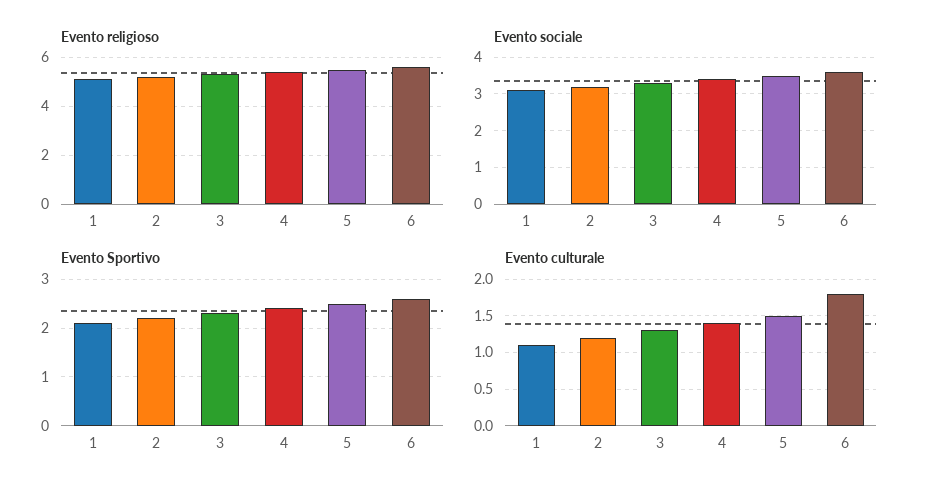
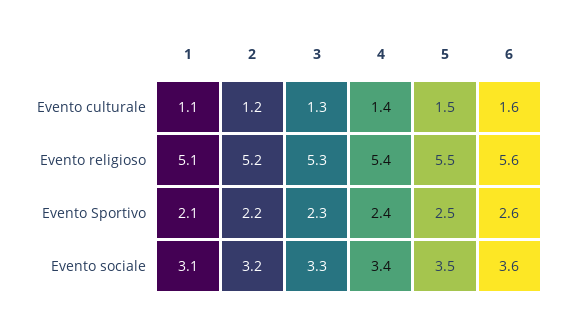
  {
    "Evento religioso": {
      "1": 5.1,
      "2": 5.2,
      "3": 5.3,
      "4": 5.4,
      "5": 5.5,
      "6": 5.6
    },
    "Evento sociale": {
      "1": 3.1,
      "2": 3.2,
      "3": 3.3,
      "4": 3.4,
      "5": 3.5,
      "6": 3.6
    },
    "Evento Sportivo": {
      "1": 2.1,
      "2": 2.2,
      "3": 2.3,
      "4": 2.4,
      "5": 2.5,
      "6": 2.6
    },
    "Evento culturale": {
      "1": 1.1,
      "2": 1.2,
      "3": 1.3,
      "4": 1.4,
      "5": 1.5,
-     "6": 1.8
+     "6": 1.6
    }
  }

